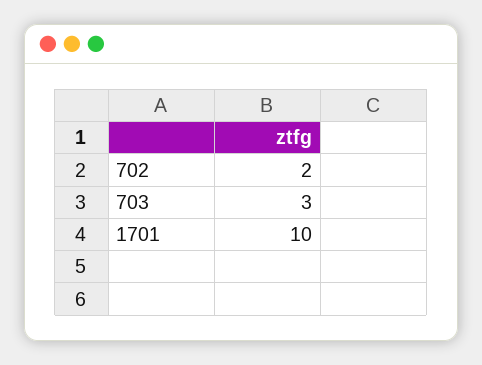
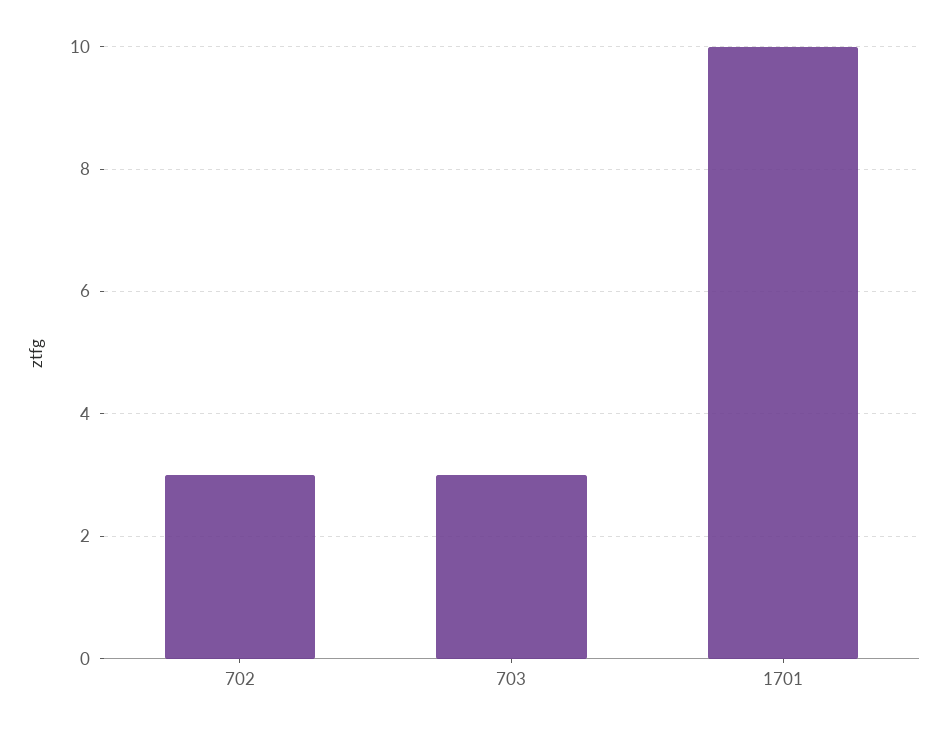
  {
-   "702": 2,
+   "702": 3,
    "703": 3,
    "1701": 10
  }

